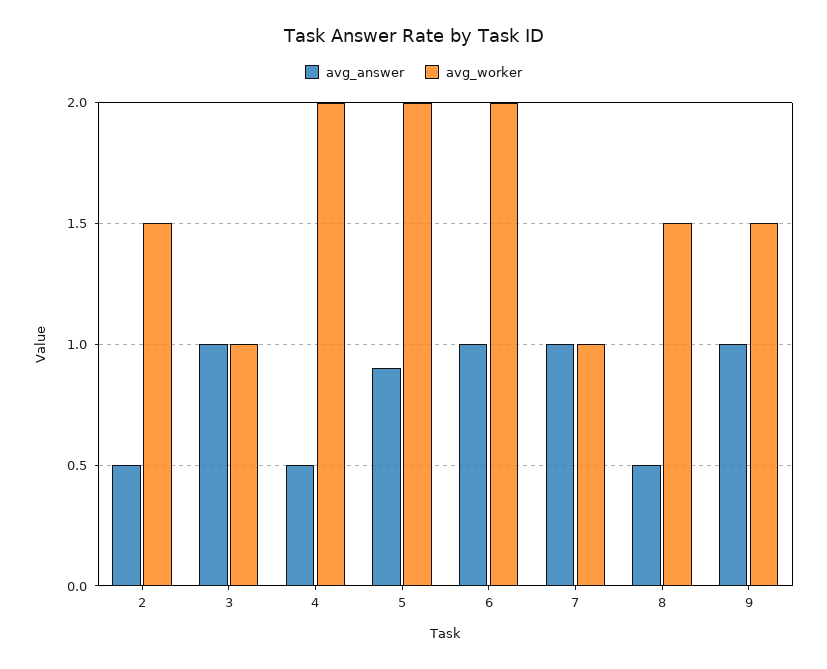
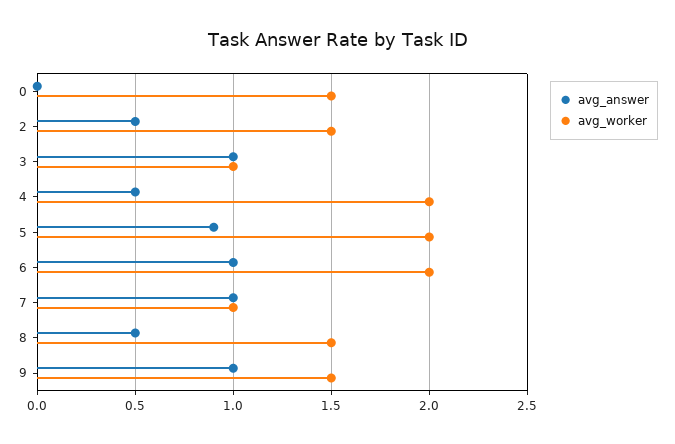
  {
    "avg_answer": {
      "2": 0.5,
      "3": 1,
      "4": 0.5,
      "5": 0.9,
      "6": 1,
      "7": 1,
      "8": 0.5,
-     "9": 1
+     "9": 1,
+     "0": 0
    },
    "avg_worker": {
      "2": 1.5,
      "3": 1,
      "4": 2,
      "5": 2,
      "6": 2,
      "7": 1,
      "8": 1.5,
-     "9": 1.5
+     "9": 1.5,
+     "0": 1.5
    }
  }

